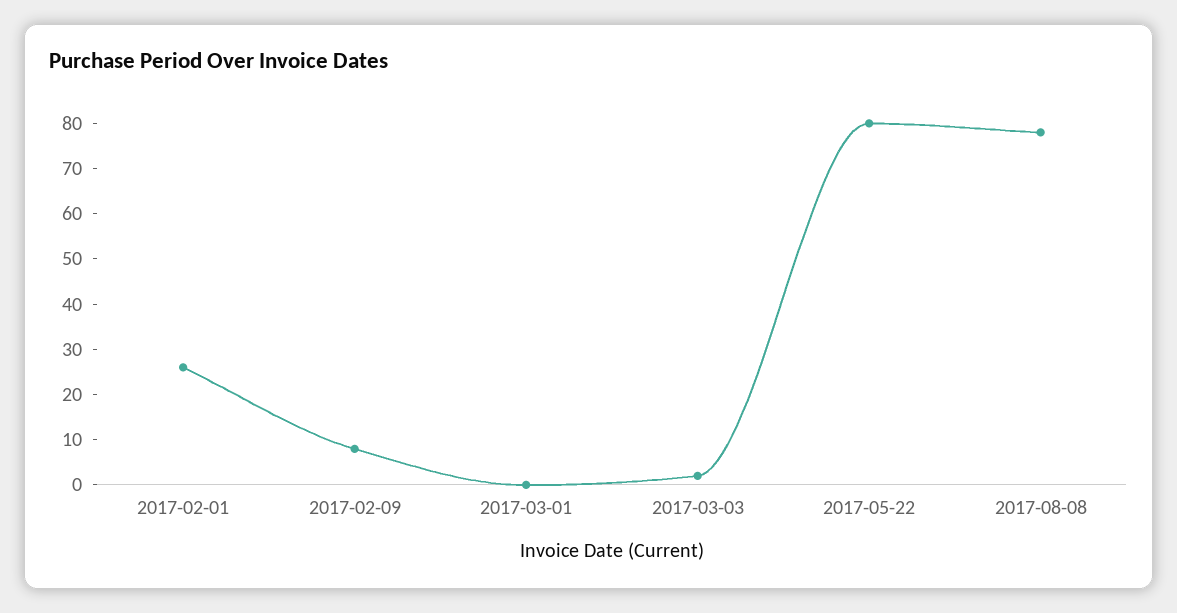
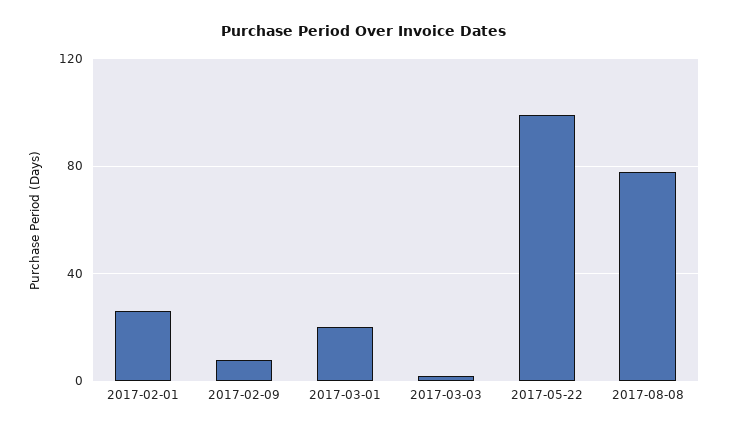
  {
    "2017-02-01": 25,
    "2017-02-09": 10,
-   "2017-03-01": 0,
+   "2017-03-01": 20,
    "2017-03-03": 0,
-   "2017-05-22": 80,
+   "2017-05-22": 100,
    "2017-08-08": 80
  }

